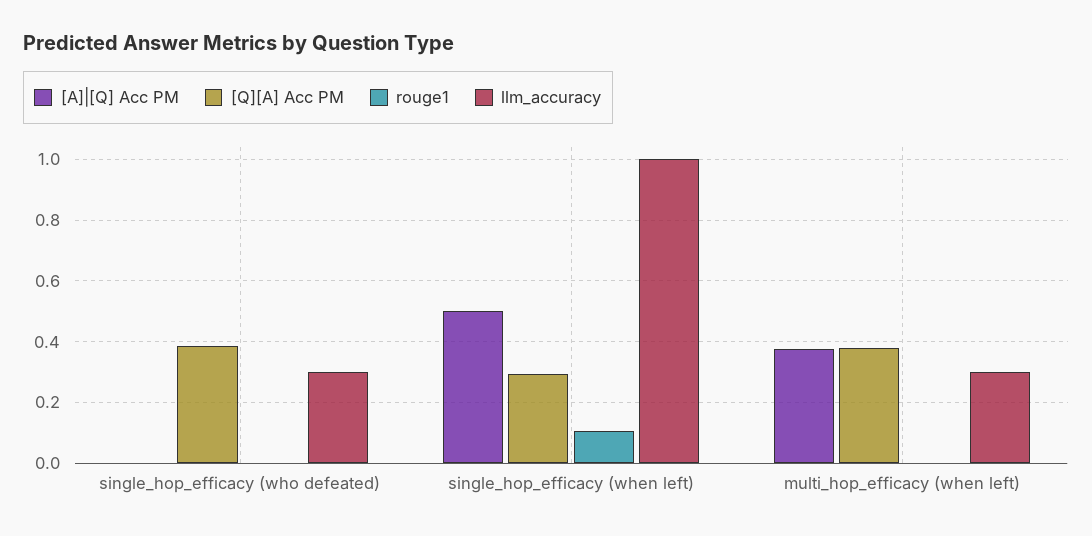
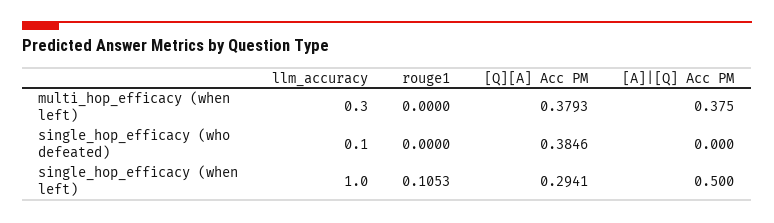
  {
    "[A]|[Q] Acc PM": {
      "single_hop_efficacy (who defeated)": 0,
      "single_hop_efficacy (when left)": 0.5,
      "multi_hop_efficacy (when left)": 0.375
    },
    "[Q][A] Acc PM": {
      "single_hop_efficacy (who defeated)": 0.3846,
      "single_hop_efficacy (when left)": 0.2941,
      "multi_hop_efficacy (when left)": 0.3793
    },
    "rouge1": {
      "single_hop_efficacy (who defeated)": 0,
      "single_hop_efficacy (when left)": 0.1053,
      "multi_hop_efficacy (when left)": 0
    },
    "llm_accuracy": {
-     "single_hop_efficacy (who defeated)": 0.3,
+     "single_hop_efficacy (who defeated)": 0.1,
      "single_hop_efficacy (when left)": 1,
      "multi_hop_efficacy (when left)": 0.3
    }
  }

